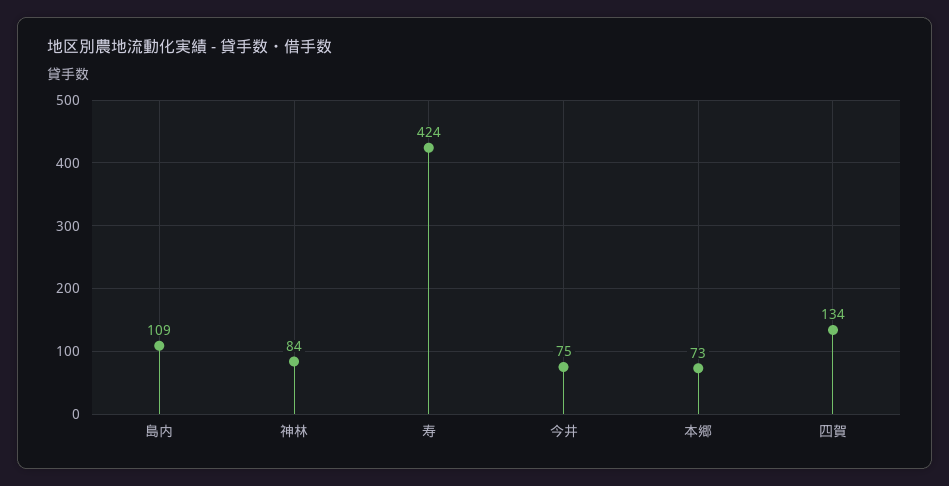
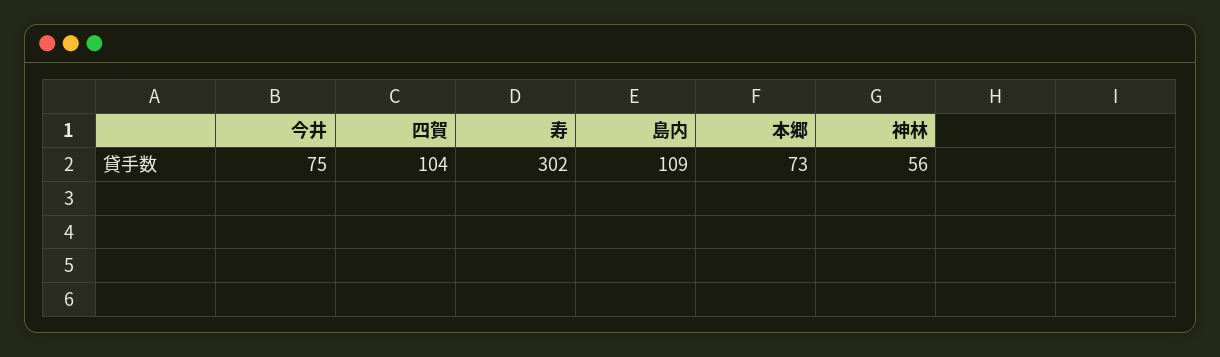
  {
    "島内": 109,
-   "神林": 84,
+   "神林": 56,
-   "寿": 424,
+   "寿": 302,
    "今井": 75,
    "本郷": 73,
-   "四賀": 134
+   "四賀": 104
  }

